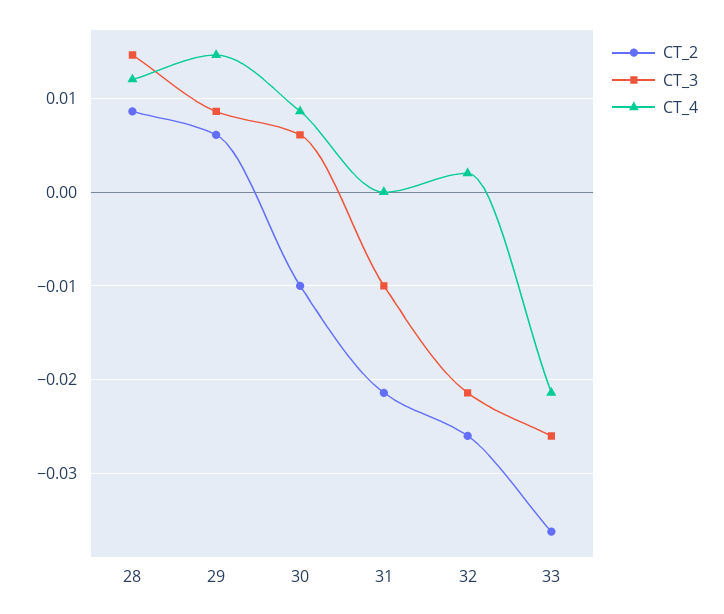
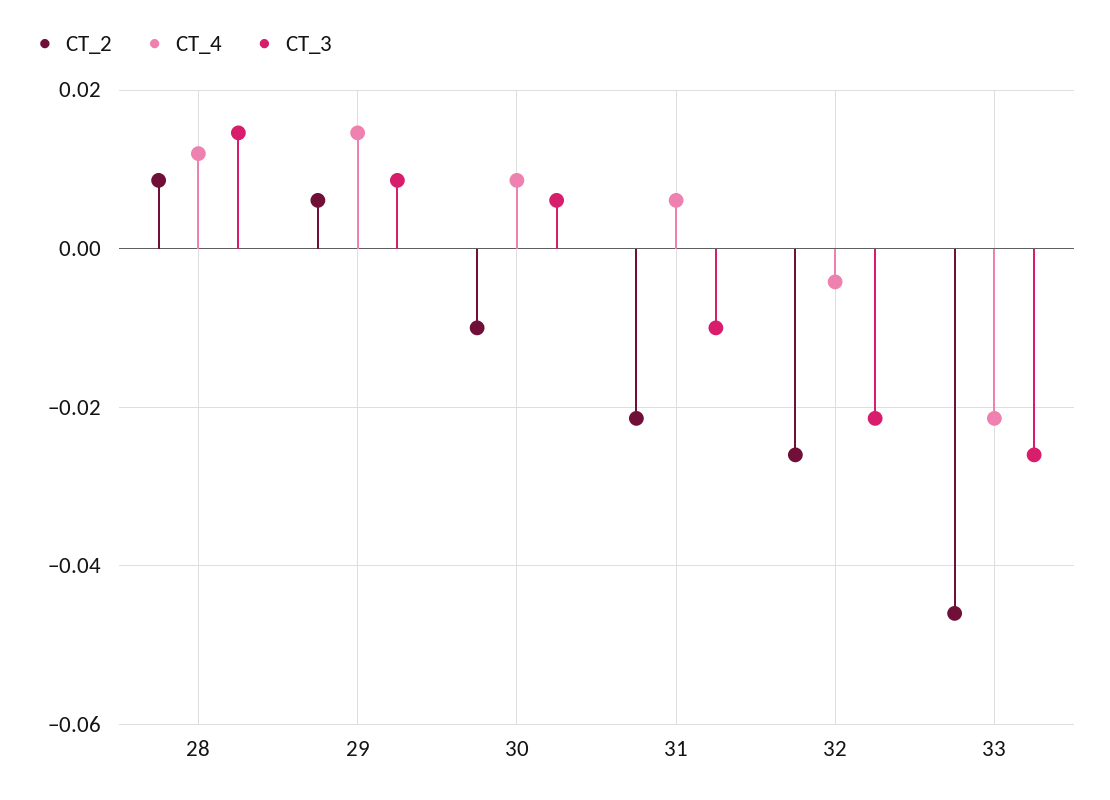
  {
    "CT_2": {
      "28": 0.009,
      "29": 0.006,
      "30": -0.01,
      "31": -0.021,
      "32": -0.026,
-     "33": -0.036
+     "33": -0.046
    },
    "CT_3": {
      "28": 0.015,
      "29": 0.009,
      "30": 0.006,
      "31": -0.01,
      "32": -0.021,
      "33": -0.026
    },
    "CT_4": {
      "28": 0.012,
      "29": 0.015,
      "30": 0.009,
-     "31": 0,
+     "31": 0.006,
-     "32": 0.002,
+     "32": -0.004,
      "33": -0.021
    }
  }

